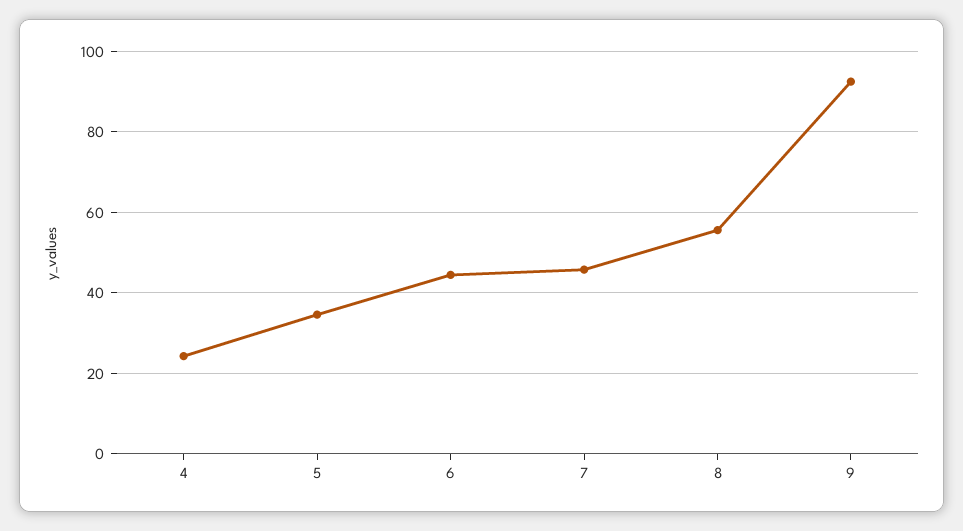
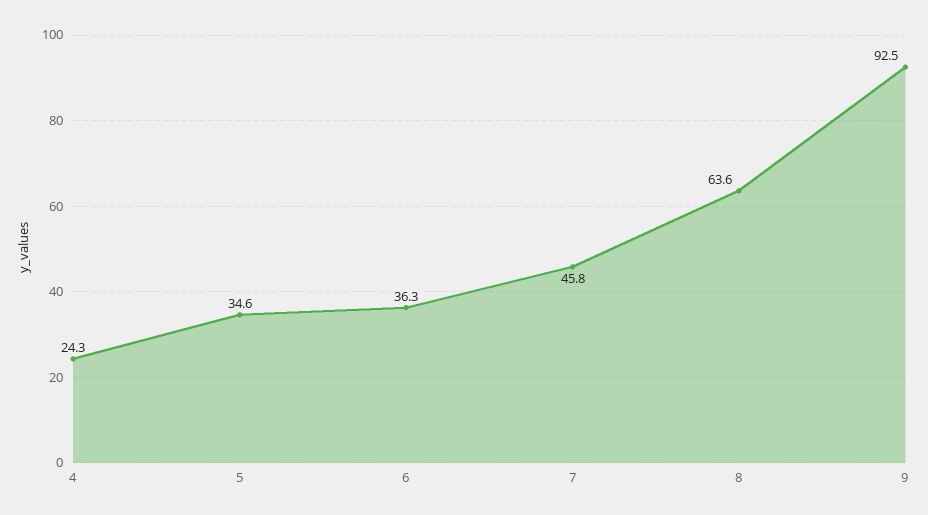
  {
    "4": 24.3,
    "5": 34.6,
-   "6": 44,
+   "6": 36.3,
    "7": 45.8,
-   "8": 56,
+   "8": 63.6,
    "9": 92.5
  }

